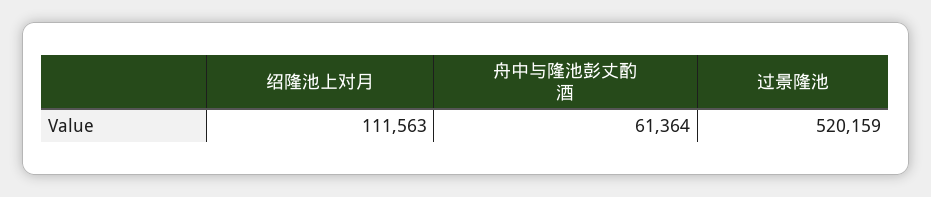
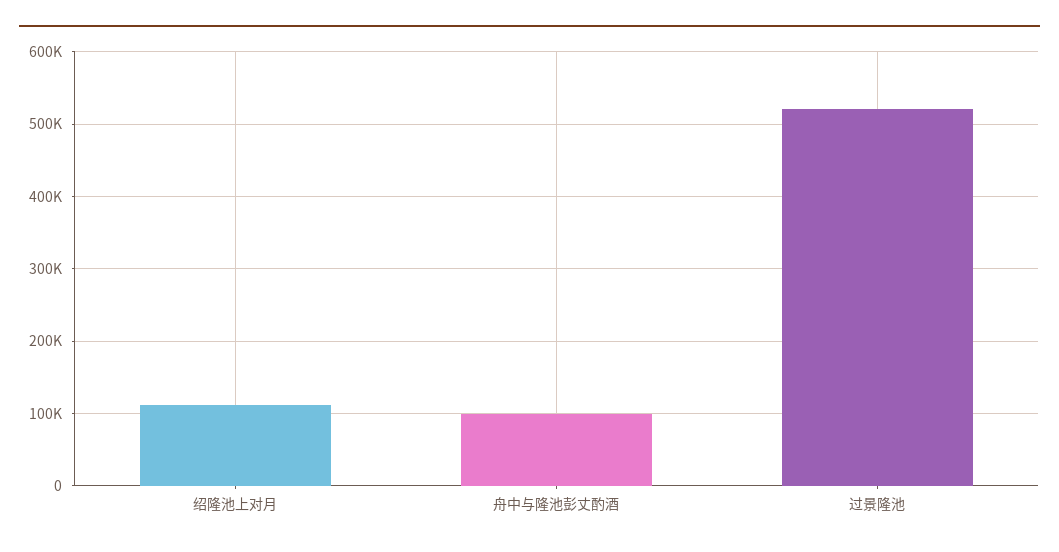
  {
    "绍隆池上对月": 111563,
-   "舟中与隆池彭丈酌酒": 61364,
+   "舟中与隆池彭丈酌酒": 100000,
    "过景隆池": 520159
  }

